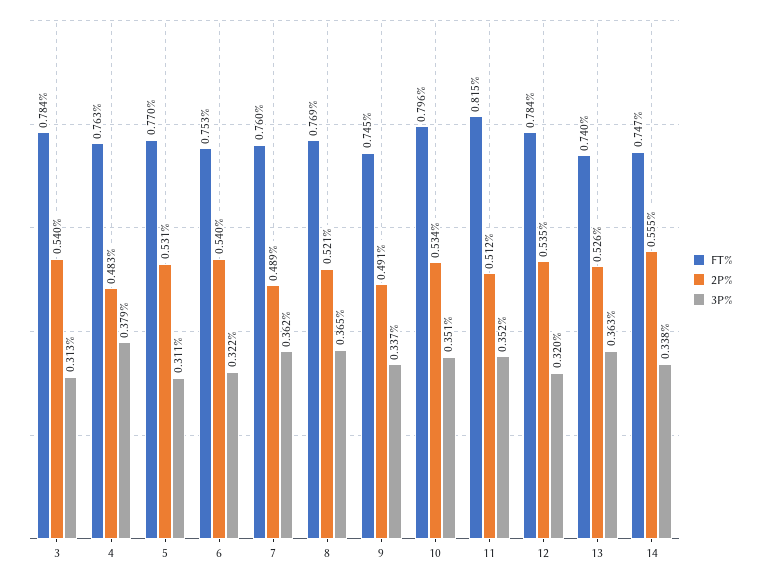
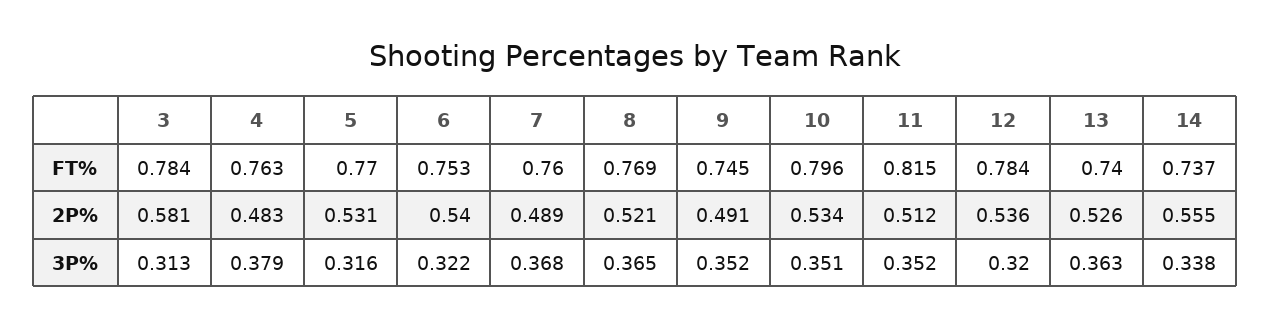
  {
    "FT%": {
      "3": 0.784,
      "4": 0.763,
      "5": 0.77,
      "6": 0.753,
      "7": 0.76,
      "8": 0.769,
      "9": 0.745,
      "10": 0.796,
      "11": 0.815,
      "12": 0.784,
      "13": 0.74,
-     "14": 0.747
+     "14": 0.737
    },
    "2P%": {
-     "3": 0.54,
+     "3": 0.581,
      "4": 0.483,
      "5": 0.531,
      "6": 0.54,
      "7": 0.489,
      "8": 0.521,
      "9": 0.491,
      "10": 0.534,
      "11": 0.512,
-     "12": 0.535,
+     "12": 0.536,
      "13": 0.526,
      "14": 0.555
    },
    "3P%": {
      "3": 0.313,
      "4": 0.379,
-     "5": 0.311,
+     "5": 0.316,
      "6": 0.322,
-     "7": 0.362,
+     "7": 0.368,
      "8": 0.365,
-     "9": 0.337,
+     "9": 0.352,
      "10": 0.351,
      "11": 0.352,
      "12": 0.32,
      "13": 0.363,
      "14": 0.338
    }
  }

